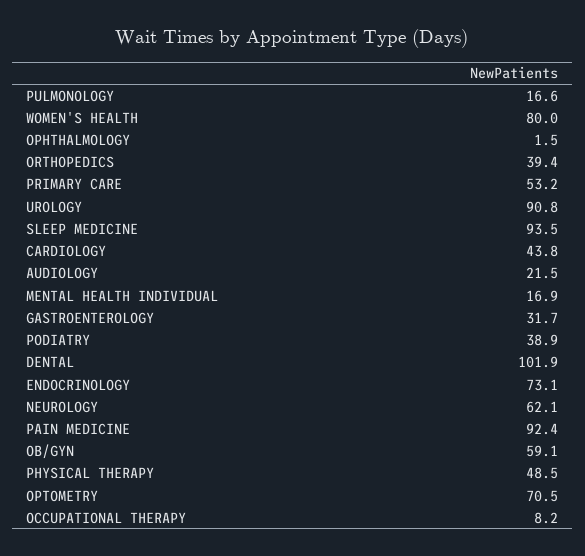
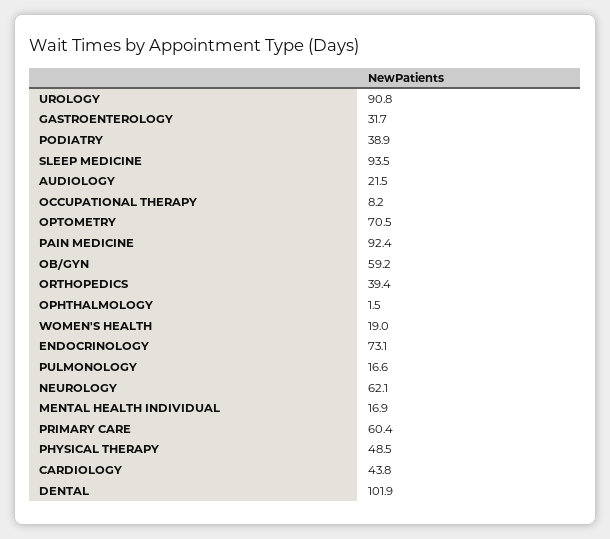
  {
    "PULMONOLOGY": 16.6,
-   "WOMEN'S HEALTH": 80,
+   "WOMEN'S HEALTH": 19,
    "OPHTHALMOLOGY": 1.5,
    "ORTHOPEDICS": 39.4,
-   "PRIMARY CARE": 53.2,
+   "PRIMARY CARE": 60.4,
    "UROLOGY": 90.8,
    "SLEEP MEDICINE": 93.5,
    "CARDIOLOGY": 43.8,
    "AUDIOLOGY": 21.5,
    "MENTAL HEALTH INDIVIDUAL": 16.9,
    "GASTROENTEROLOGY": 31.7,
    "PODIATRY": 38.9,
    "DENTAL": 101.9,
    "ENDOCRINOLOGY": 73.1,
    "NEUROLOGY": 62.1,
    "PAIN MEDICINE": 92.4,
-   "OB/GYN": 59.1,
+   "OB/GYN": 59.2,
    "PHYSICAL THERAPY": 48.5,
    "OPTOMETRY": 70.5,
    "OCCUPATIONAL THERAPY": 8.2
  }

